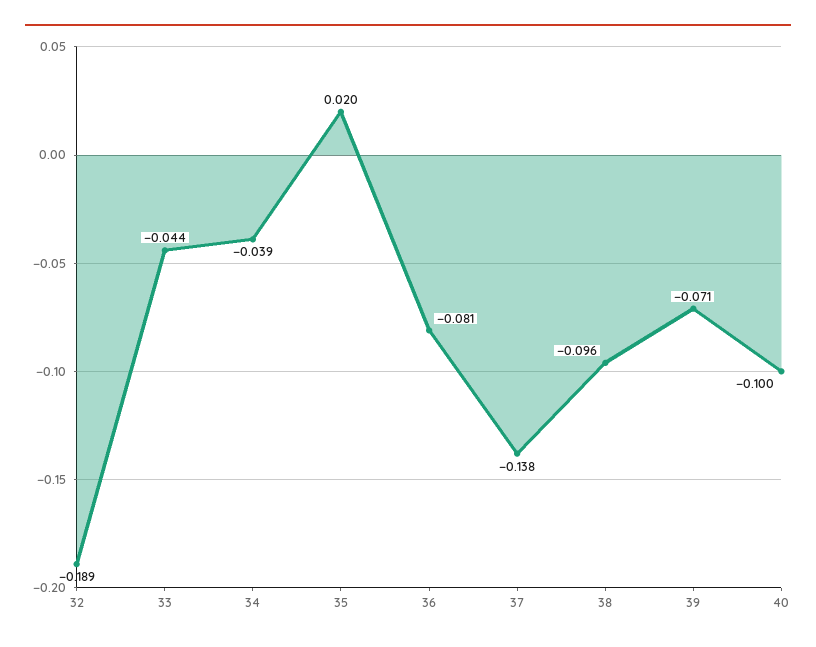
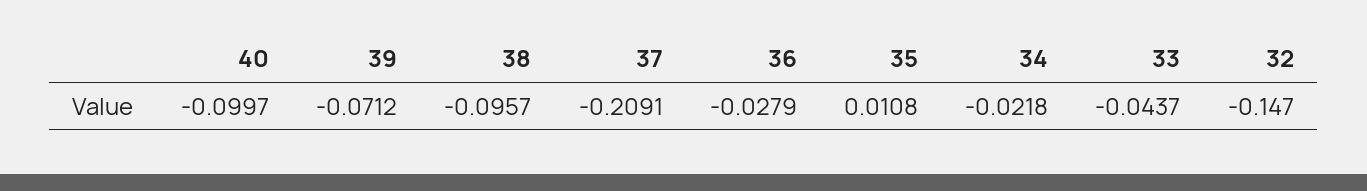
  {
-   "32": -0.189,
+   "32": -0.147,
    "33": -0.0437,
-   "34": -0.039,
+   "34": -0.0218,
-   "35": 0.02,
+   "35": 0.0108,
-   "36": -0.081,
+   "36": -0.0279,
-   "37": -0.138,
+   "37": -0.2091,
    "38": -0.0957,
    "39": -0.0712,
    "40": -0.0997
  }

